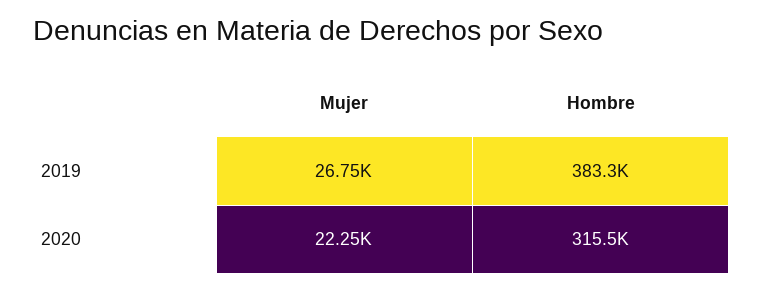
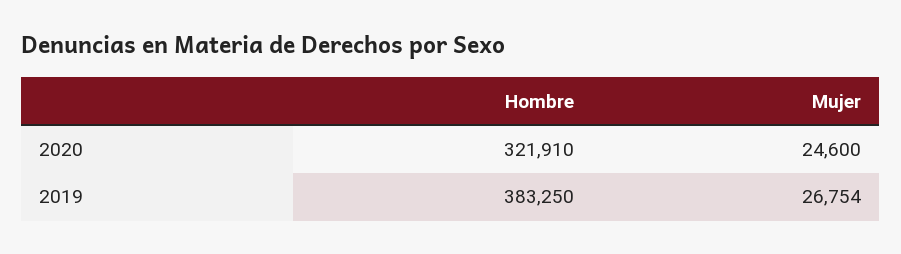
  {
    "Mujer": {
      "2019": 26754,
-     "2020": 22250
+     "2020": 24600
    },
    "Hombre": {
      "2019": 383250,
-     "2020": 315500
+     "2020": 321910
    }
  }

